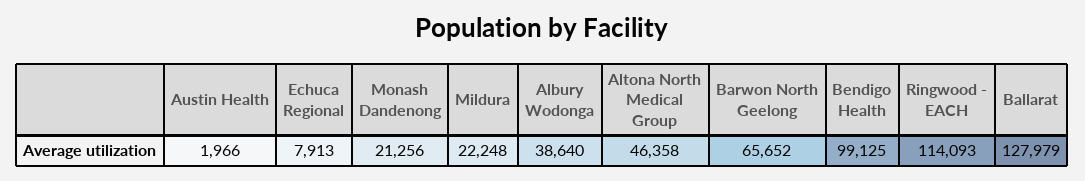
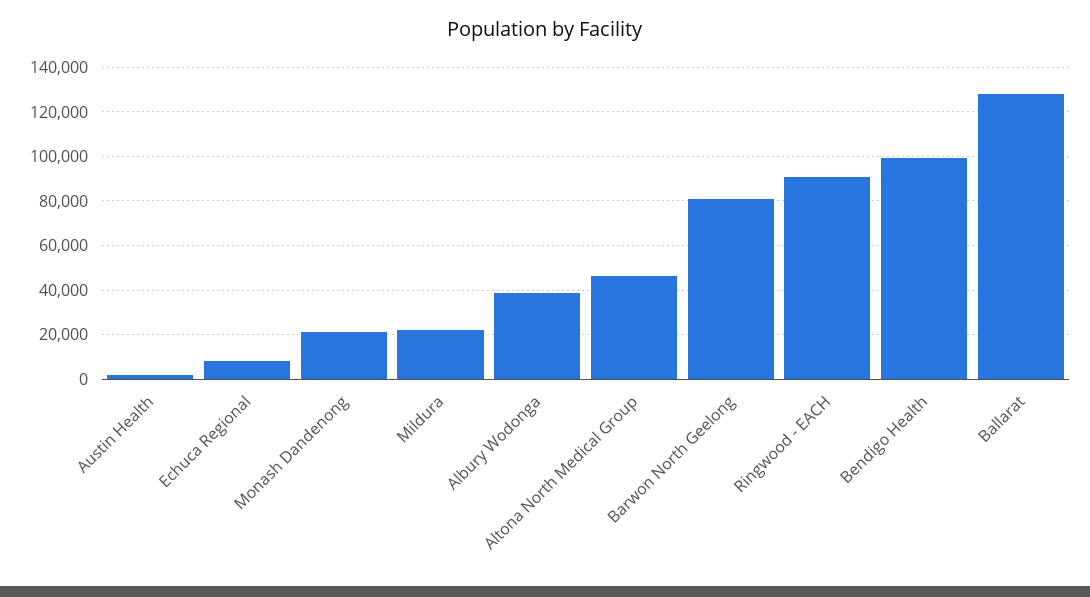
  {
    "Austin Health": 1966,
    "Echuca Regional": 7913,
    "Monash Dandenong": 21256,
    "Mildura": 22248,
    "Albury Wodonga": 38640,
    "Altona North Medical Group": 46358,
-   "Barwon North Geelong": 65652,
+   "Barwon North Geelong": 80000,
    "Bendigo Health": 99125,
-   "Ringwood - EACH": 114093,
+   "Ringwood - EACH": 90000,
    "Ballarat": 127979
  }

